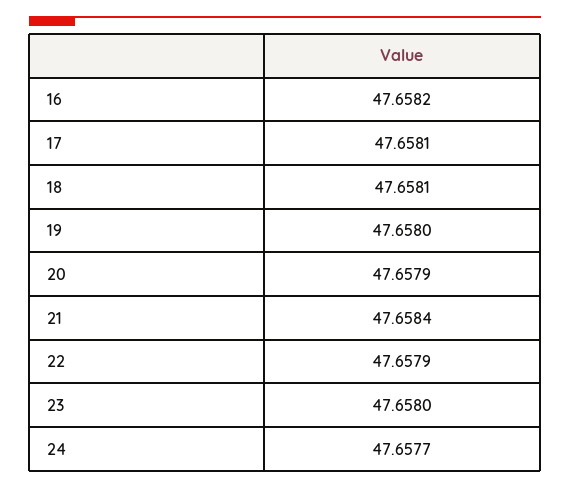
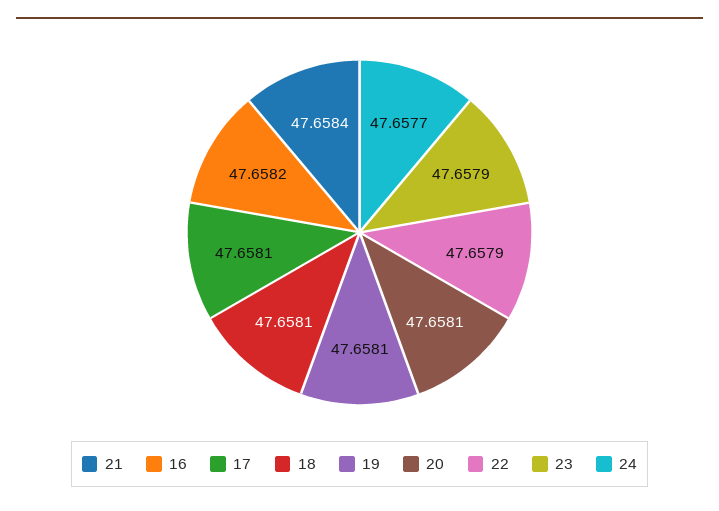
  {
    "16": 47.6582,
    "17": 47.6581,
    "18": 47.6581,
-   "19": 47.658,
+   "19": 47.6581,
-   "20": 47.6579,
+   "20": 47.6581,
    "21": 47.6584,
    "22": 47.6579,
-   "23": 47.658,
+   "23": 47.6579,
    "24": 47.6577
  }

